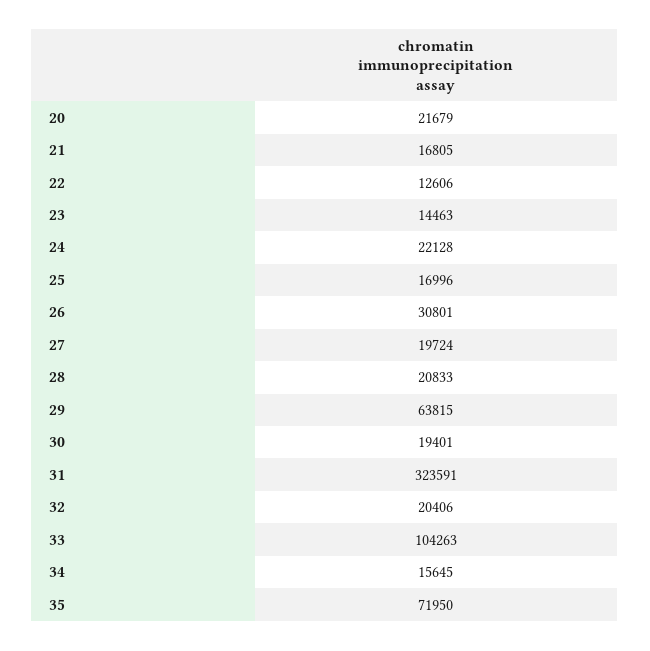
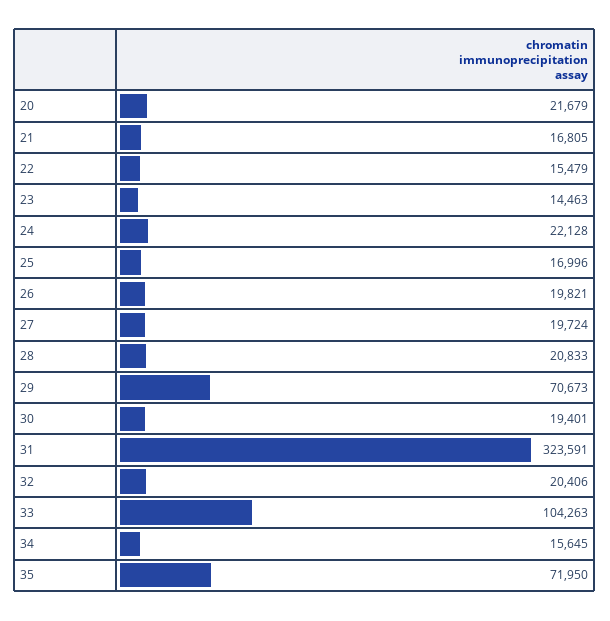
  {
    "20": 21679,
    "21": 16805,
-   "22": 12606,
+   "22": 15479,
    "23": 14463,
    "24": 22128,
    "25": 16996,
-   "26": 30801,
+   "26": 19821,
    "27": 19724,
    "28": 20833,
-   "29": 63815,
+   "29": 70673,
    "30": 19401,
    "31": 323591,
    "32": 20406,
    "33": 104263,
    "34": 15645,
    "35": 71950
  }

